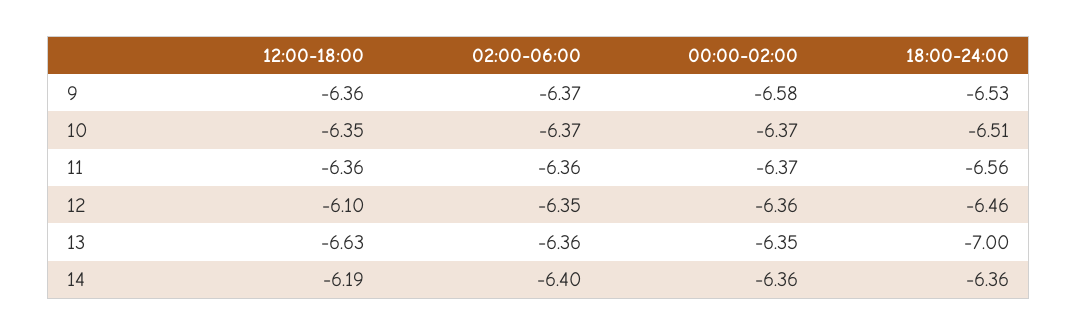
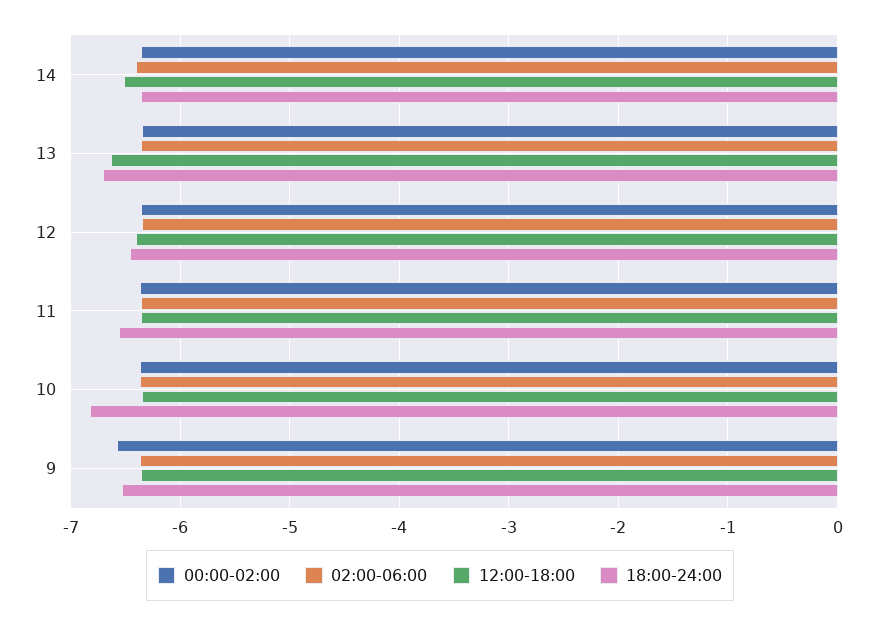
  {
    "12:00-18:00": {
      "9": -6.36,
      "10": -6.35,
      "11": -6.36,
-     "12": -6.1,
+     "12": -6.4,
      "13": -6.63,
-     "14": -6.19
+     "14": -6.5
    },
    "02:00-06:00": {
      "9": -6.37,
      "10": -6.37,
      "11": -6.36,
      "12": -6.35,
      "13": -6.36,
      "14": -6.4
    },
    "00:00-02:00": {
      "9": -6.58,
      "10": -6.37,
      "11": -6.37,
      "12": -6.36,
      "13": -6.35,
      "14": -6.36
    },
    "18:00-24:00": {
      "9": -6.53,
-     "10": -6.51,
+     "10": -6.8,
      "11": -6.56,
      "12": -6.46,
-     "13": -7,
+     "13": -6.7,
      "14": -6.36
    }
  }

